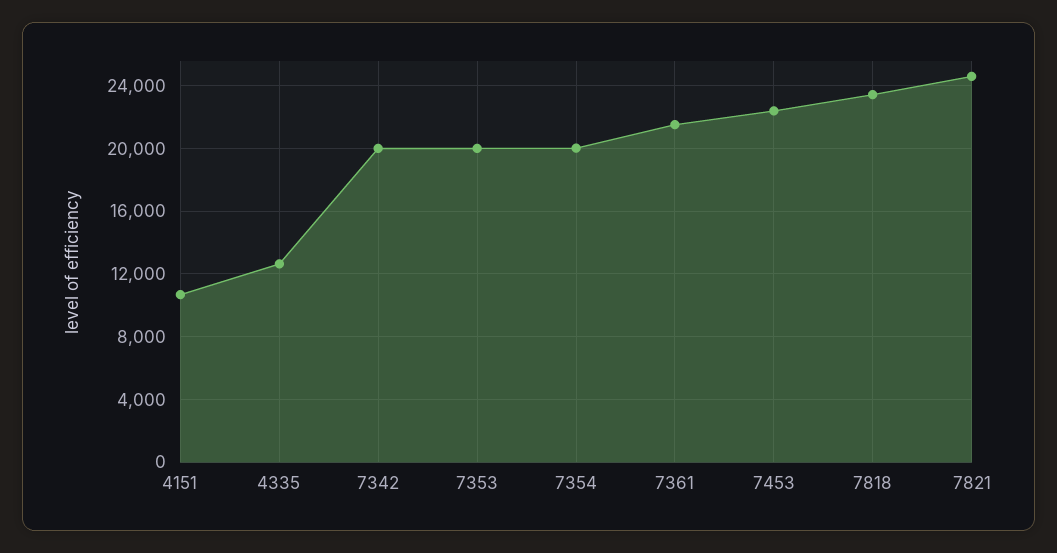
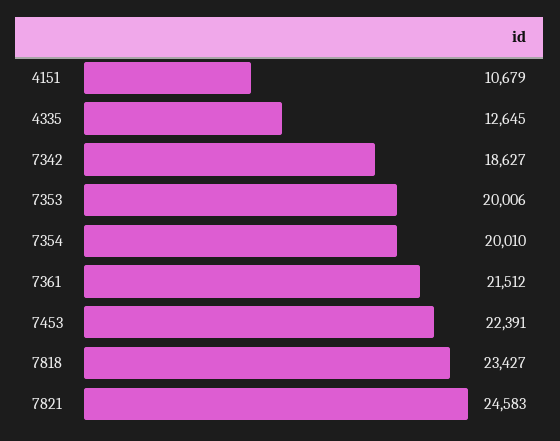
  {
    "4151": 10679,
    "4335": 12645,
-   "7342": 20000,
+   "7342": 18627,
    "7353": 20006,
    "7354": 20010,
    "7361": 21512,
    "7453": 22391,
    "7818": 23427,
    "7821": 24583
  }

